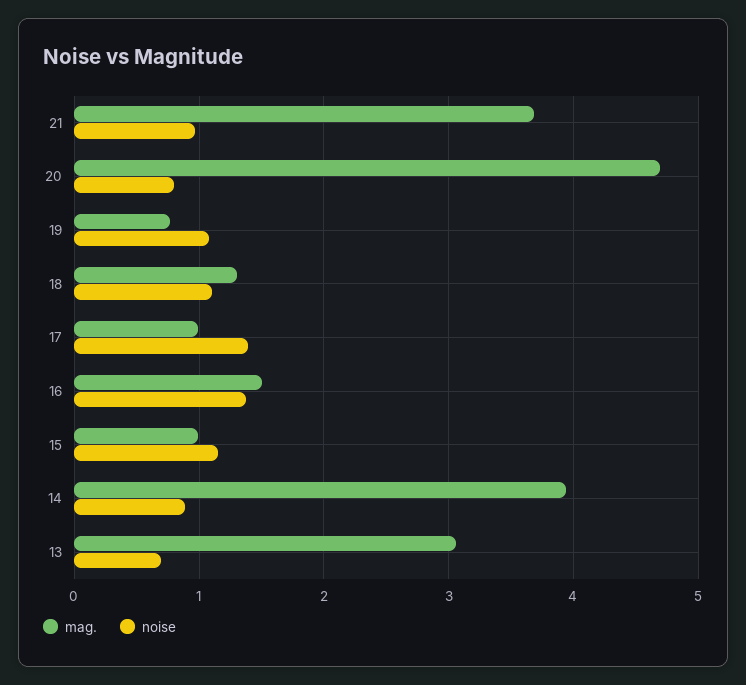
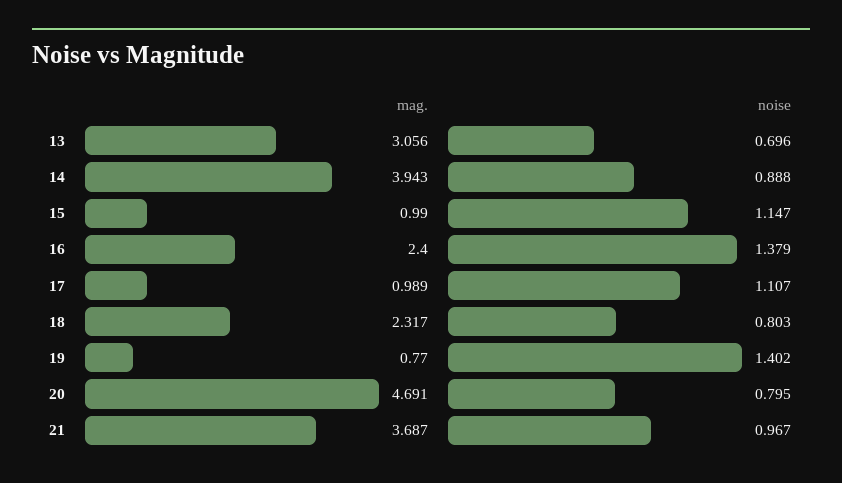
  {
    "mag.": {
      "21": 3.687,
      "20": 4.691,
      "19": 0.77,
-     "18": 1.3,
+     "18": 2.317,
      "17": 0.989,
-     "16": 1.5,
+     "16": 2.4,
      "15": 0.99,
      "14": 3.943,
      "13": 3.056
    },
    "noise": {
      "21": 0.967,
      "20": 0.795,
-     "19": 1.1,
+     "19": 1.402,
-     "18": 1.1,
+     "18": 0.803,
-     "17": 1.4,
+     "17": 1.107,
      "16": 1.379,
      "15": 1.147,
      "14": 0.888,
      "13": 0.696
    }
  }

